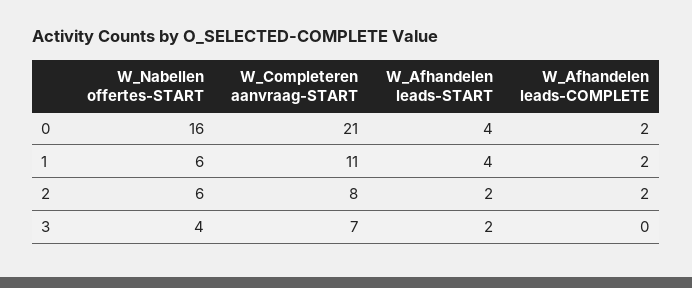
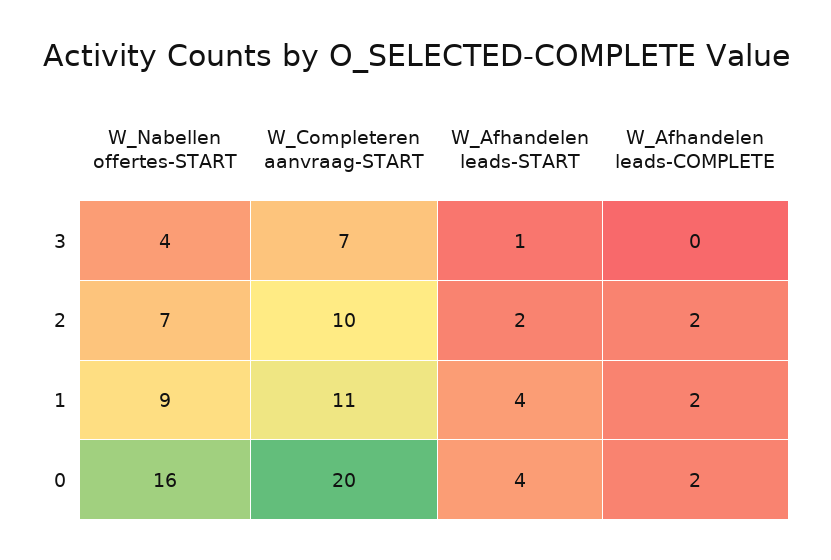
  {
    "W_Nabellen offertes-START": {
      "0": 16,
-     "1": 6,
+     "1": 9,
-     "2": 6,
+     "2": 7,
      "3": 4
    },
    "W_Completeren aanvraag-START": {
-     "0": 21,
+     "0": 20,
      "1": 11,
-     "2": 8,
+     "2": 10,
      "3": 7
    },
    "W_Afhandelen leads-START": {
      "0": 4,
      "1": 4,
      "2": 2,
-     "3": 2
+     "3": 1
    },
    "W_Afhandelen leads-COMPLETE": {
      "0": 2,
      "1": 2,
      "2": 2,
      "3": 0
    }
  }

